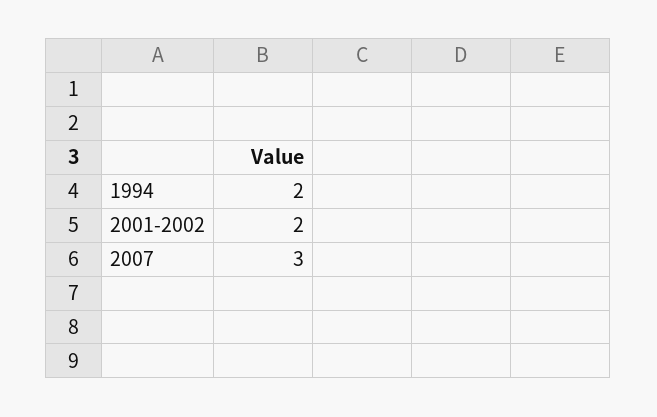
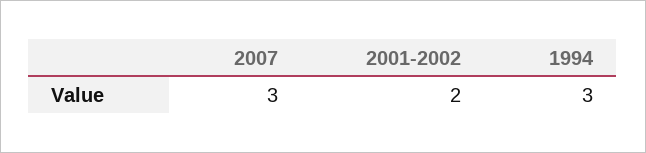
  {
-   "1994": 2,
+   "1994": 3,
    "2001-2002": 2,
    "2007": 3
  }

